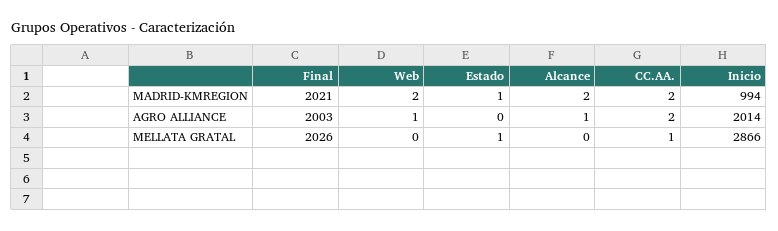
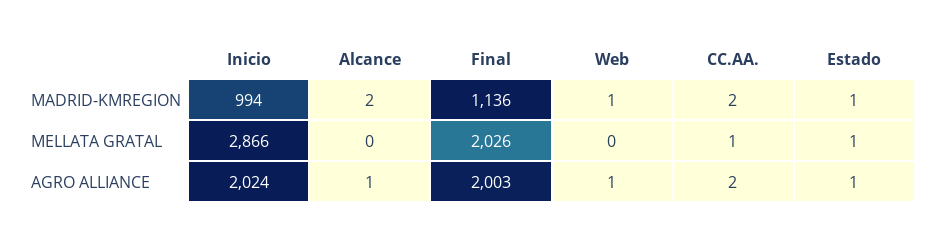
  {
    "Final": {
-     "MADRID-KMREGION": 2021,
+     "MADRID-KMREGION": 1136,
      "AGRO ALLIANCE": 2003,
      "MELLATA GRATAL": 2026
    },
    "Web": {
-     "MADRID-KMREGION": 2,
+     "MADRID-KMREGION": 1,
      "AGRO ALLIANCE": 1,
      "MELLATA GRATAL": 0
    },
    "Estado": {
      "MADRID-KMREGION": 1,
-     "AGRO ALLIANCE": 0,
+     "AGRO ALLIANCE": 1,
      "MELLATA GRATAL": 1
    },
    "Alcance": {
      "MADRID-KMREGION": 2,
      "AGRO ALLIANCE": 1,
      "MELLATA GRATAL": 0
    },
    "CC.AA.": {
      "MADRID-KMREGION": 2,
      "AGRO ALLIANCE": 2,
      "MELLATA GRATAL": 1
    },
    "Inicio": {
      "MADRID-KMREGION": 994,
-     "AGRO ALLIANCE": 2014,
+     "AGRO ALLIANCE": 2024,
      "MELLATA GRATAL": 2866
    }
  }

